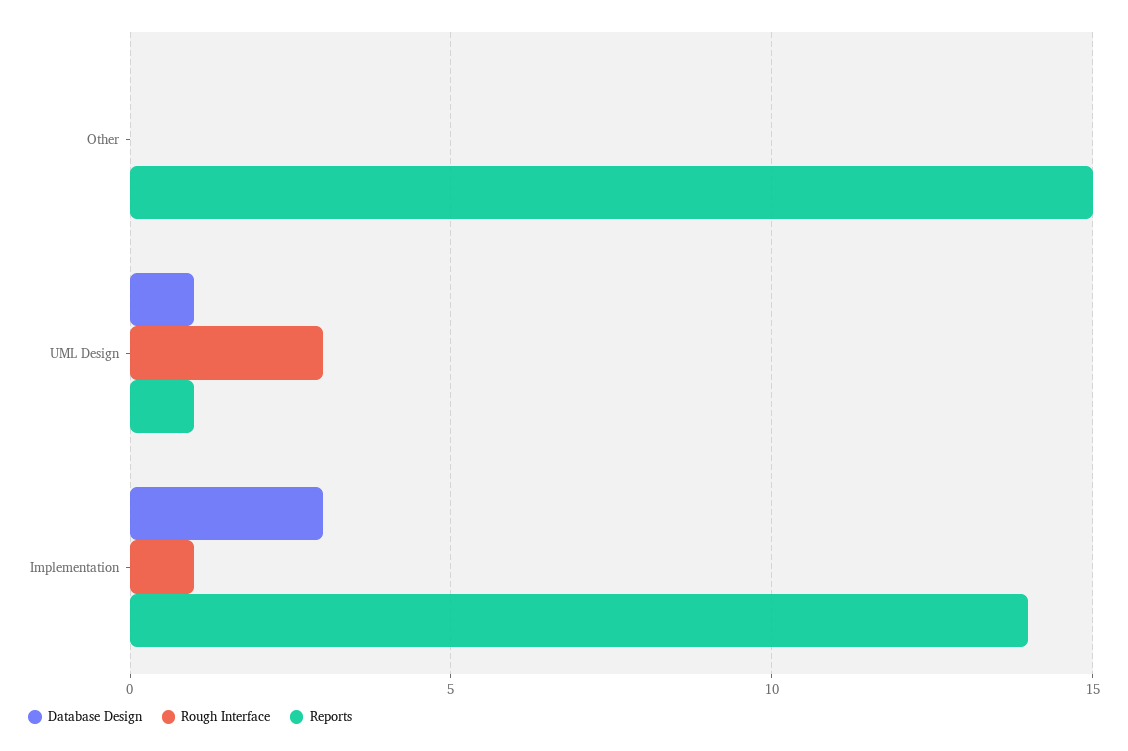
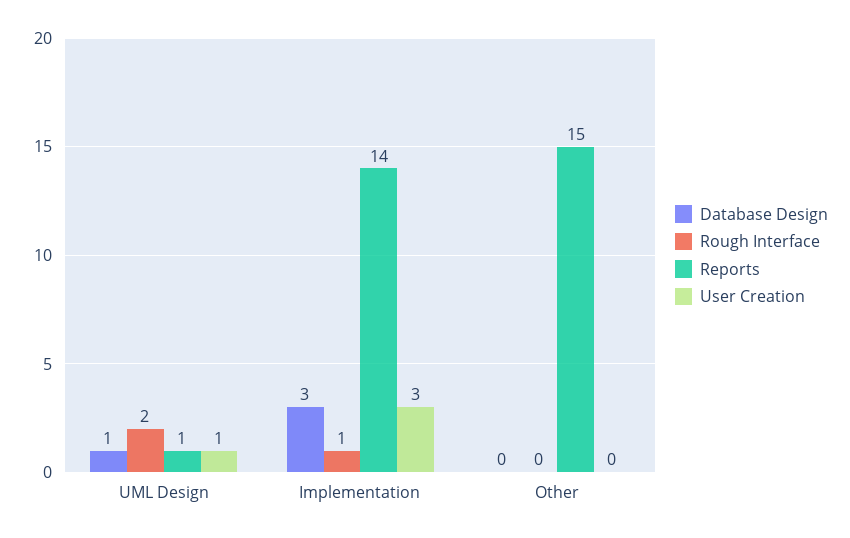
  {
    "Database Design": {
      "Other": 0,
      "UML Design": 1,
      "Implementation": 3
    },
    "Rough Interface": {
      "Other": 0,
-     "UML Design": 3,
+     "UML Design": 2,
      "Implementation": 1
    },
    "Reports": {
      "Other": 15,
      "UML Design": 1,
      "Implementation": 14
-   }
+   },
+   "User Creation": {
+     "UML Design": 1,
+     "Implementation": 3,
+     "Other": 0
+   }
  }

